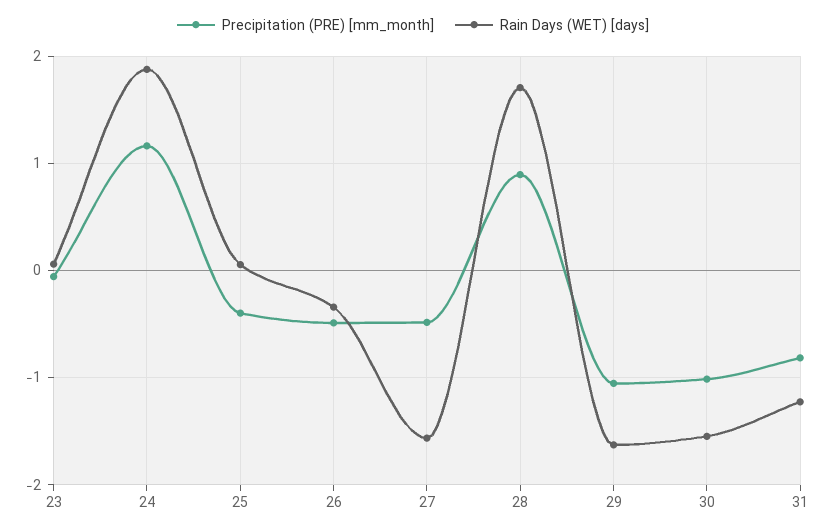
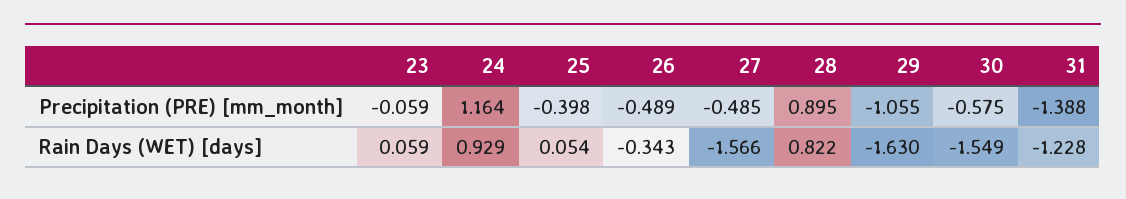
  {
    "Precipitation (PRE) [mm_month]": {
      "23": -0.059,
      "24": 1.164,
      "25": -0.398,
      "26": -0.489,
      "27": -0.485,
      "28": 0.895,
      "29": -1.055,
-     "30": -1,
+     "30": -0.575,
-     "31": -0.8
+     "31": -1.388
    },
    "Rain Days (WET) [days]": {
      "23": 0.059,
-     "24": 1.9,
+     "24": 0.929,
      "25": 0.054,
      "26": -0.343,
      "27": -1.566,
-     "28": 1.7,
+     "28": 0.822,
      "29": -1.63,
      "30": -1.549,
      "31": -1.228
    }
  }

